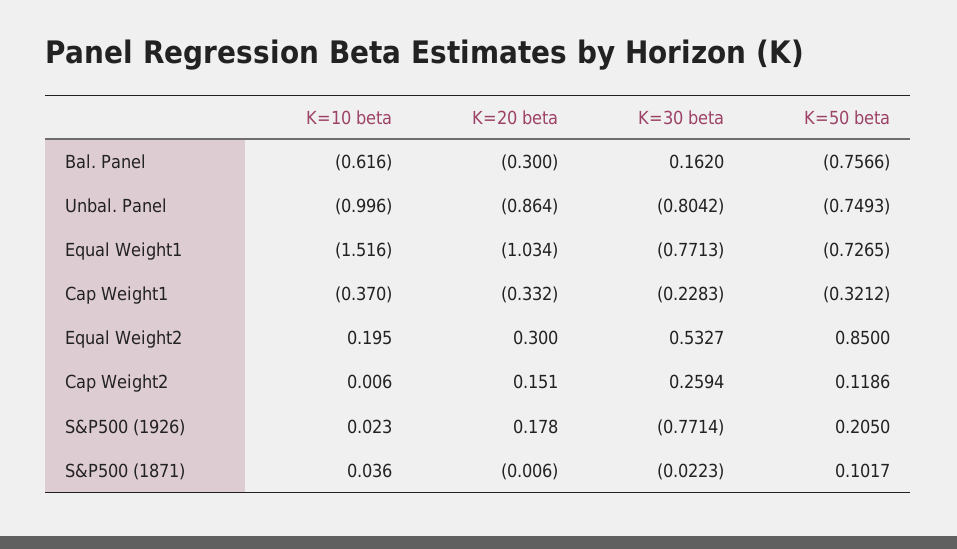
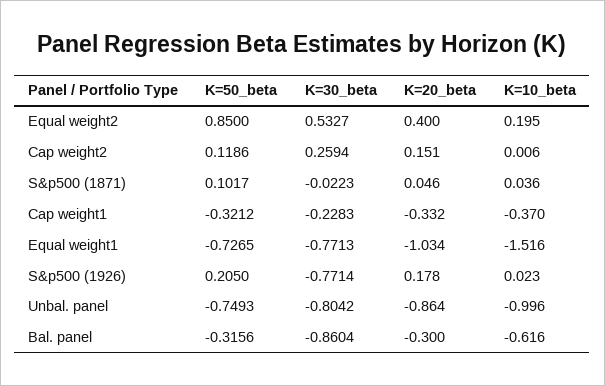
  {
    "K=10 beta": {
      "Bal. Panel": -0.616,
      "Unbal. Panel": -0.996,
      "Equal Weight1": -1.516,
      "Cap Weight1": -0.37,
      "Equal Weight2": 0.195,
      "Cap Weight2": 0.006,
      "S&P500 (1926)": 0.023,
      "S&P500 (1871)": 0.036
    },
    "K=20 beta": {
      "Bal. Panel": -0.3,
      "Unbal. Panel": -0.864,
      "Equal Weight1": -1.034,
      "Cap Weight1": -0.332,
-     "Equal Weight2": 0.3,
+     "Equal Weight2": 0.4,
      "Cap Weight2": 0.151,
      "S&P500 (1926)": 0.178,
-     "S&P500 (1871)": -0.006
+     "S&P500 (1871)": 0.046
    },
    "K=30 beta": {
-     "Bal. Panel": 0.162,
+     "Bal. Panel": -0.8604,
      "Unbal. Panel": -0.8042,
      "Equal Weight1": -0.7713,
      "Cap Weight1": -0.2283,
      "Equal Weight2": 0.5327,
      "Cap Weight2": 0.2594,
      "S&P500 (1926)": -0.7714,
      "S&P500 (1871)": -0.0223
    },
    "K=50 beta": {
-     "Bal. Panel": -0.7566,
+     "Bal. Panel": -0.3156,
      "Unbal. Panel": -0.7493,
      "Equal Weight1": -0.7265,
      "Cap Weight1": -0.3212,
      "Equal Weight2": 0.85,
      "Cap Weight2": 0.1186,
      "S&P500 (1926)": 0.205,
      "S&P500 (1871)": 0.1017
    }
  }

